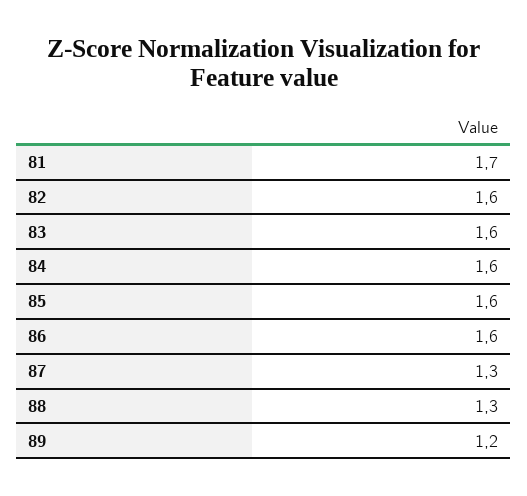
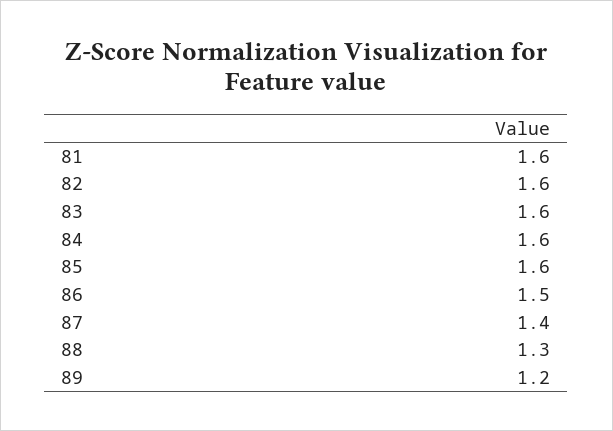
  {
-   "81": 1.7,
+   "81": 1.6,
    "82": 1.6,
    "83": 1.6,
    "84": 1.6,
    "85": 1.6,
-   "86": 1.6,
+   "86": 1.5,
-   "87": 1.3,
+   "87": 1.4,
    "88": 1.3,
    "89": 1.2
  }

